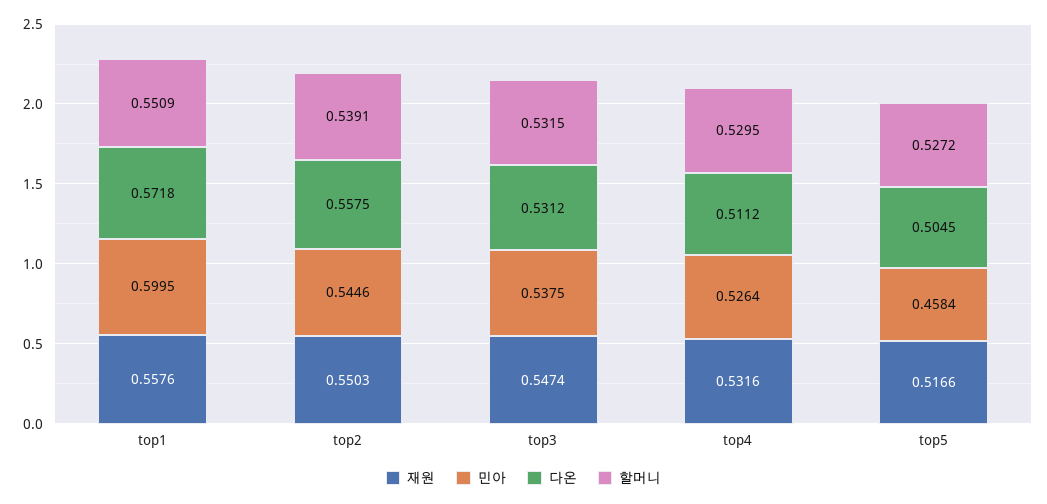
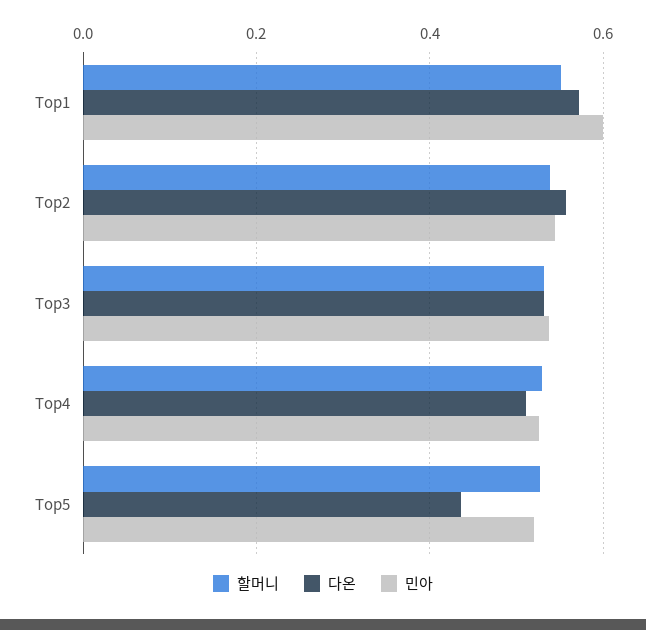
  {
-   "재원": {
-     "top1": 0.5576,
-     "top2": 0.5503,
-     "top3": 0.5474,
-     "top4": 0.5316,
-     "top5": 0.5166
-   },
    "민아": {
      "top1": 0.5995,
      "top2": 0.5446,
      "top3": 0.5375,
      "top4": 0.5264,
-     "top5": 0.4584
+     "top5": 0.52
    },
    "다온": {
      "top1": 0.5718,
      "top2": 0.5575,
      "top3": 0.5312,
      "top4": 0.5112,
-     "top5": 0.5045
+     "top5": 0.44
    },
    "할머니": {
      "top1": 0.5509,
      "top2": 0.5391,
      "top3": 0.5315,
      "top4": 0.5295,
      "top5": 0.5272
    }
  }

